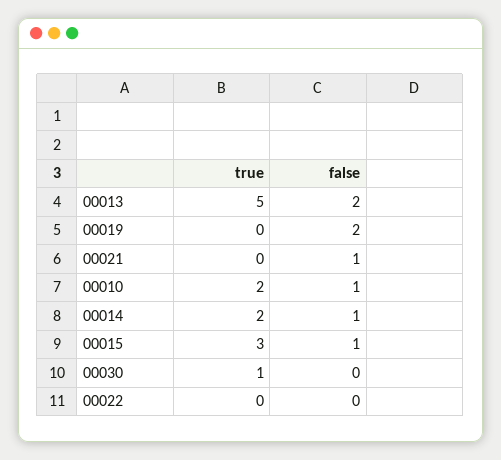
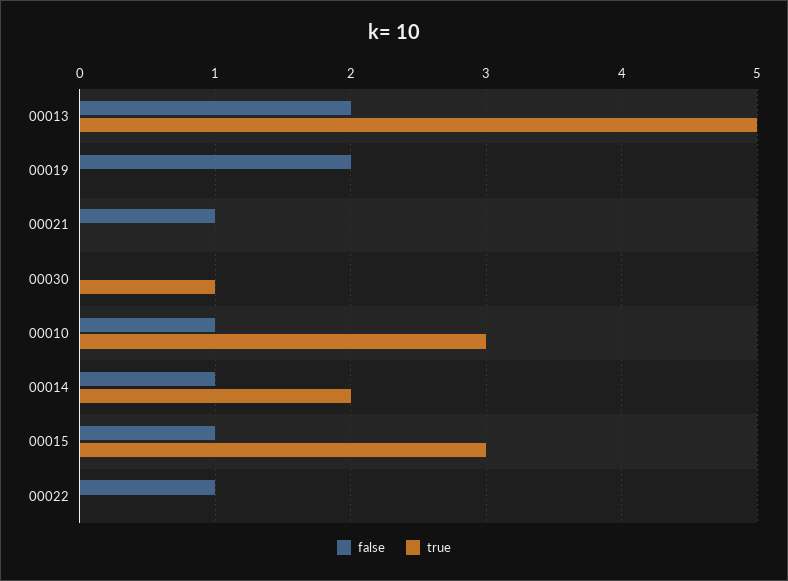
  {
    "true": {
      "00013": 5,
      "00019": 0,
      "00021": 0,
-     "00010": 2,
+     "00010": 3,
      "00014": 2,
      "00015": 3,
      "00030": 1,
      "00022": 0
    },
    "false": {
      "00013": 2,
      "00019": 2,
      "00021": 1,
      "00010": 1,
      "00014": 1,
      "00015": 1,
      "00030": 0,
-     "00022": 0
+     "00022": 1
    }
  }

